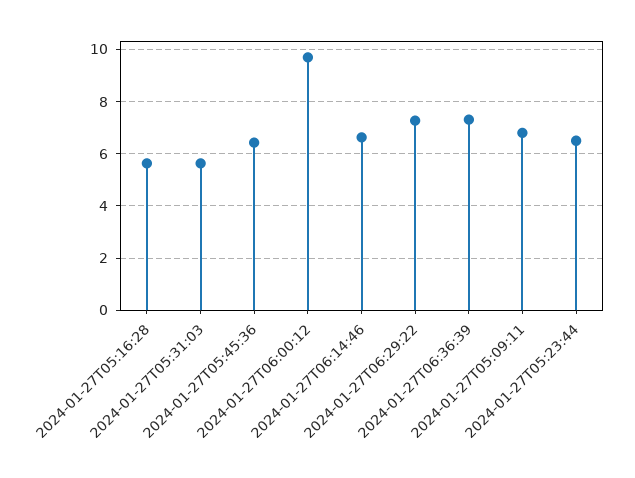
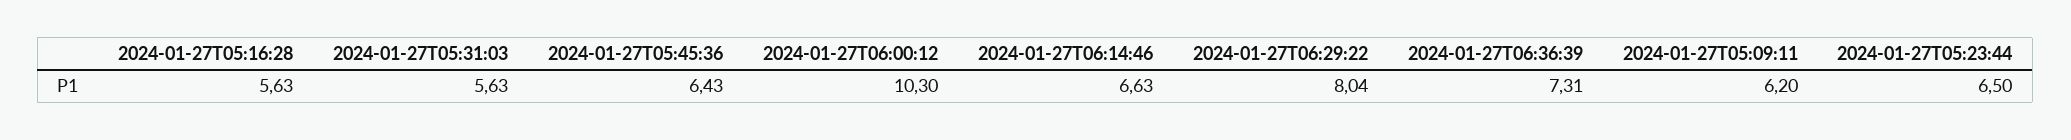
  {
    "2024-01-27T05:16:28": 5.63,
    "2024-01-27T05:31:03": 5.63,
    "2024-01-27T05:45:36": 6.43,
-   "2024-01-27T06:00:12": 9.75,
+   "2024-01-27T06:00:12": 10.3,
    "2024-01-27T06:14:46": 6.63,
-   "2024-01-27T06:29:22": 7.25,
+   "2024-01-27T06:29:22": 8.04,
    "2024-01-27T06:36:39": 7.31,
-   "2024-01-27T05:09:11": 6.75,
+   "2024-01-27T05:09:11": 6.2,
    "2024-01-27T05:23:44": 6.5
  }

